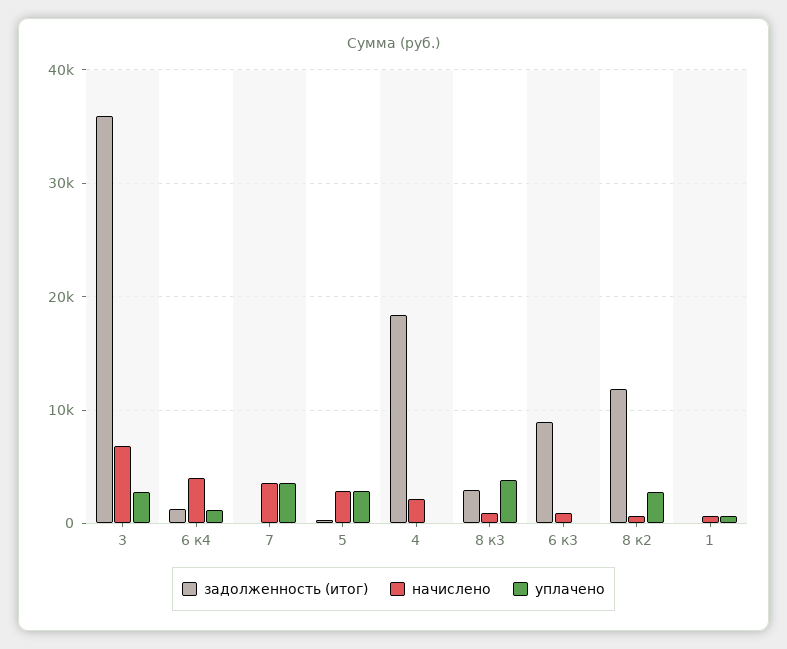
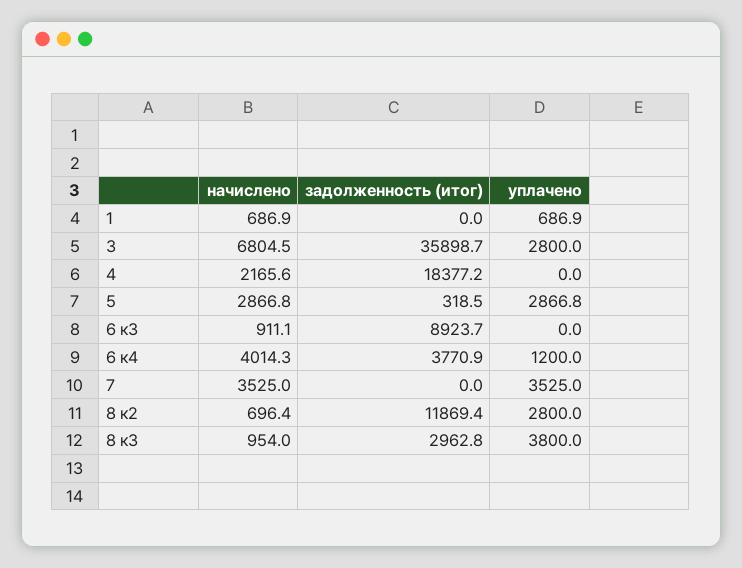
  {
    "задолженность (итог)": {
      "3": 35898.7,
-     "6 к4": 1000,
+     "6 к4": 3770.9,
      "7": 0,
      "5": 318.5,
      "4": 18377.2,
      "8 к3": 2962.8,
      "6 к3": 8923.7,
      "8 к2": 11869.4,
      "1": 0
    },
    "начислено": {
      "3": 6804.5,
      "6 к4": 4014.3,
      "7": 3525,
      "5": 2866.8,
      "4": 2165.6,
      "8 к3": 954,
      "6 к3": 911.1,
      "8 к2": 696.4,
      "1": 686.9
    },
    "уплачено": {
      "3": 2800,
      "6 к4": 1200,
      "7": 3525,
      "5": 2866.8,
      "4": 0,
      "8 к3": 3800,
      "6 к3": 0,
      "8 к2": 2800,
      "1": 686.9
    }
  }

